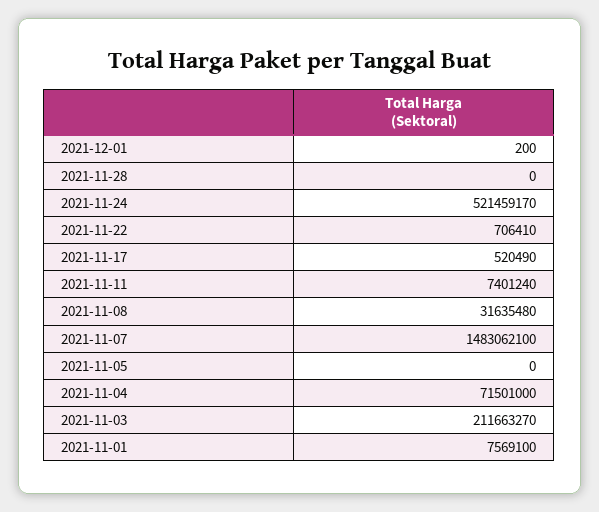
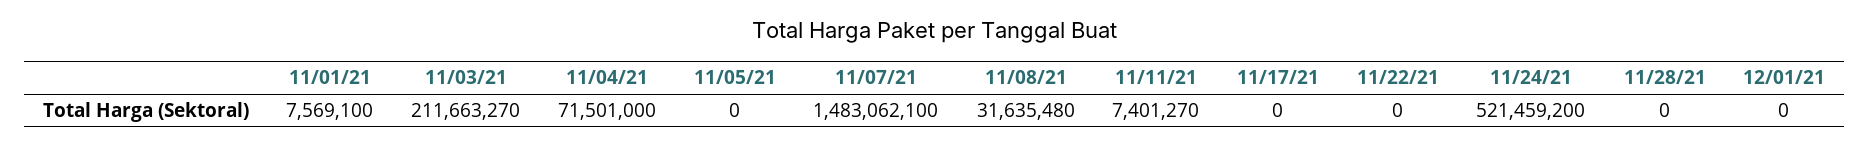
  {
-   "2021-12-01": 200,
+   "2021-12-01": 0,
    "2021-11-28": 0,
-   "2021-11-24": 521459170,
+   "2021-11-24": 521459200,
-   "2021-11-22": 706410,
+   "2021-11-22": 0,
-   "2021-11-17": 520490,
+   "2021-11-17": 0,
-   "2021-11-11": 7401240,
+   "2021-11-11": 7401270,
    "2021-11-08": 31635480,
    "2021-11-07": 1483062100,
    "2021-11-05": 0,
    "2021-11-04": 71501000,
    "2021-11-03": 211663270,
    "2021-11-01": 7569100
  }

